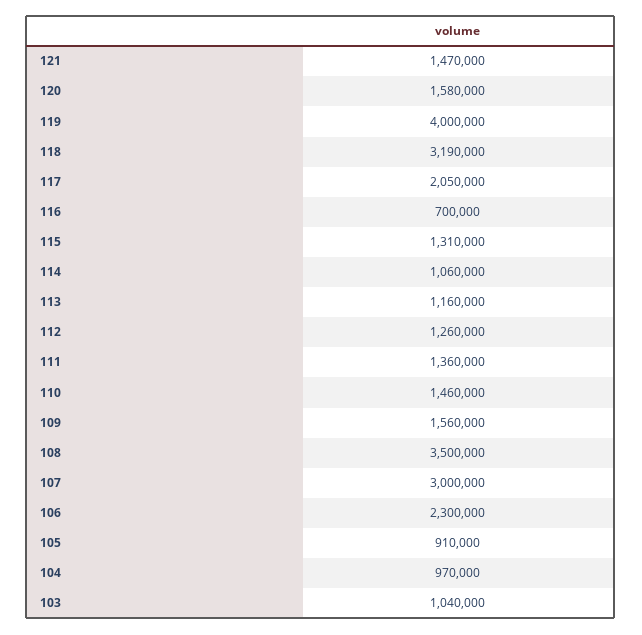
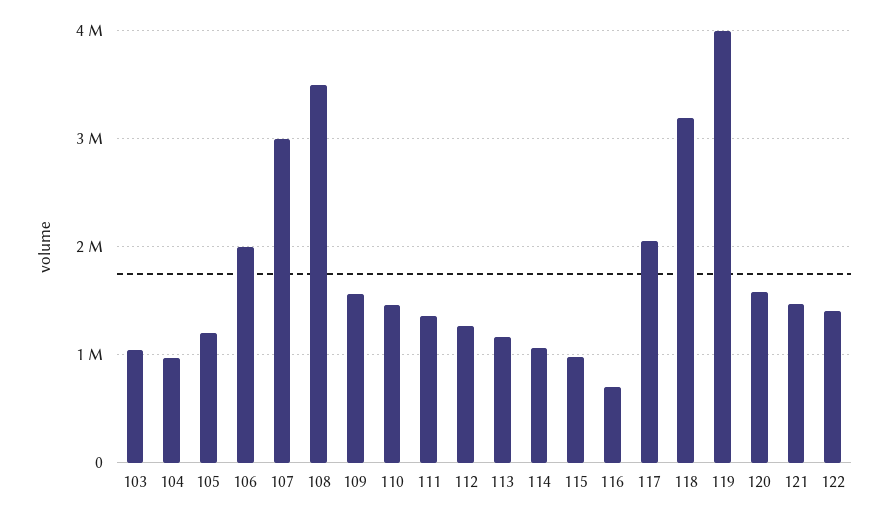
  {
    "121": 1470000,
    "120": 1580000,
    "119": 4000000,
    "118": 3190000,
    "117": 2050000,
    "116": 700000,
-   "115": 1310000,
+   "115": 1000000,
    "114": 1060000,
    "113": 1160000,
    "112": 1260000,
    "111": 1360000,
    "110": 1460000,
    "109": 1560000,
    "108": 3500000,
    "107": 3000000,
-   "106": 2300000,
+   "106": 2000000,
-   "105": 910000,
+   "105": 1200000,
    "104": 970000,
-   "103": 1040000
+   "103": 1040000,
+   "122": 1400000
  }

